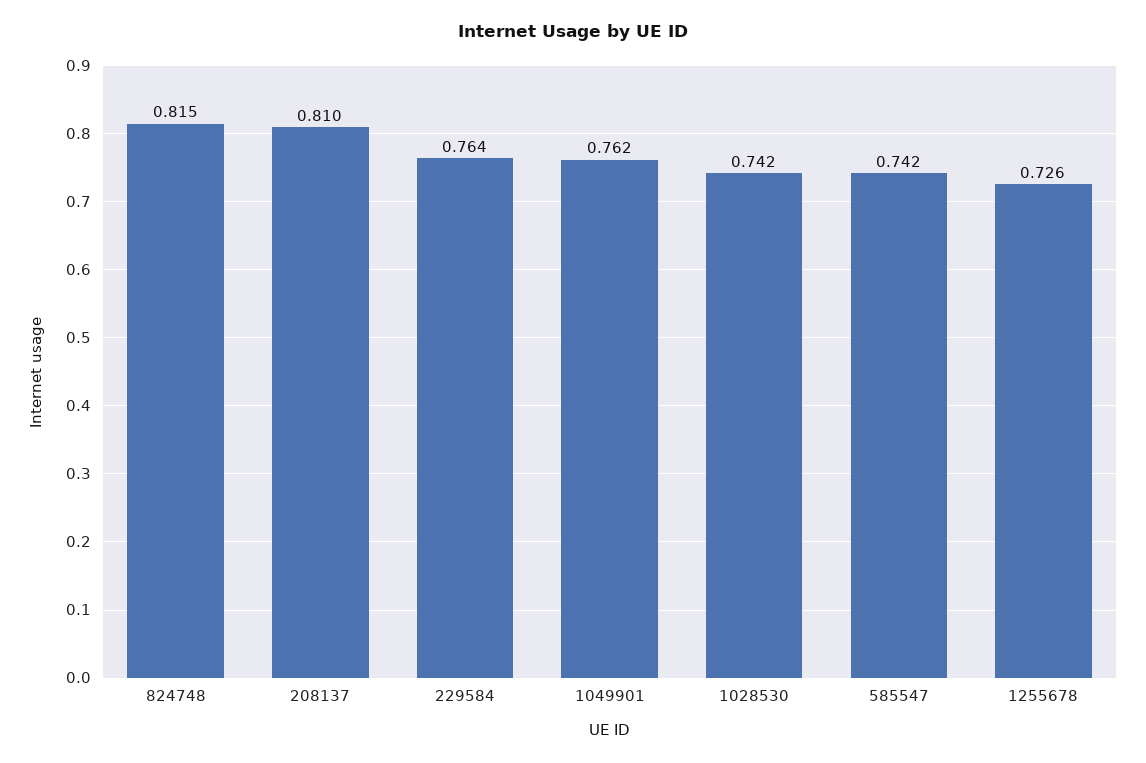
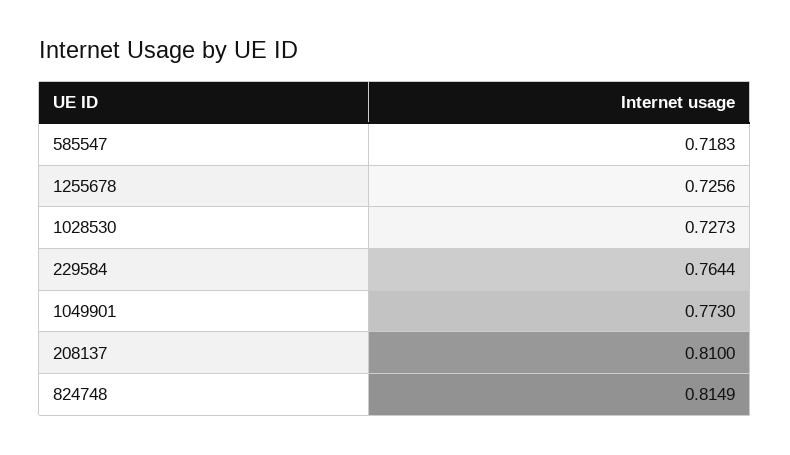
  {
    "824748": 0.8149,
    "208137": 0.81,
    "229584": 0.7644,
-   "1049901": 0.762,
+   "1049901": 0.773,
-   "1028530": 0.742,
+   "1028530": 0.7273,
-   "585547": 0.742,
+   "585547": 0.7183,
    "1255678": 0.7256
  }

